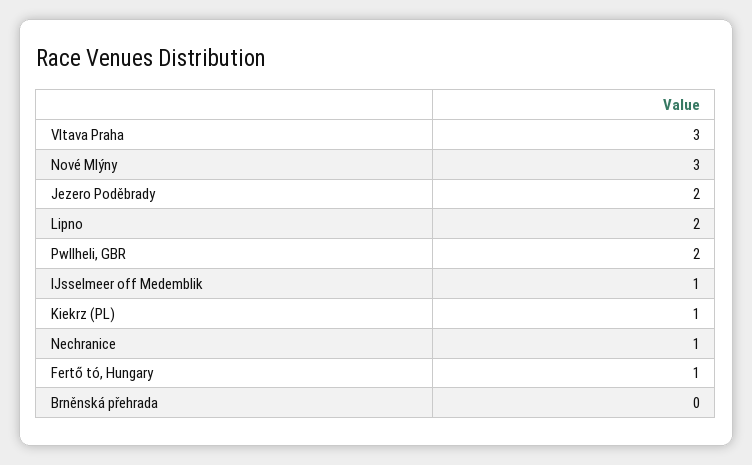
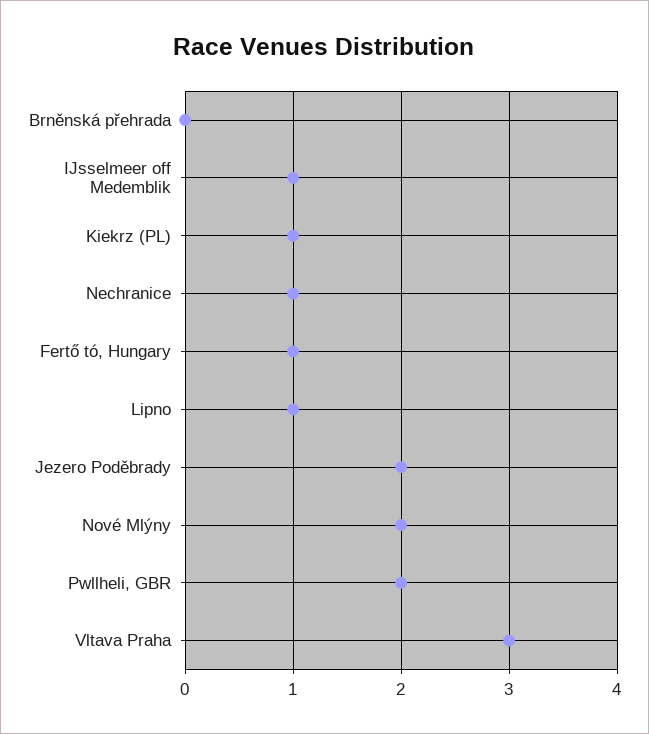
  {
    "Vltava Praha": 3,
-   "Nové Mlýny": 3,
+   "Nové Mlýny": 2,
    "Jezero Poděbrady": 2,
-   "Lipno": 2,
+   "Lipno": 1,
    "Pwllheli, GBR": 2,
    "IJsselmeer off Medemblik": 1,
    "Kiekrz (PL)": 1,
    "Nechranice": 1,
    "Fertő tó, Hungary": 1,
    "Brněnská přehrada": 0
  }

